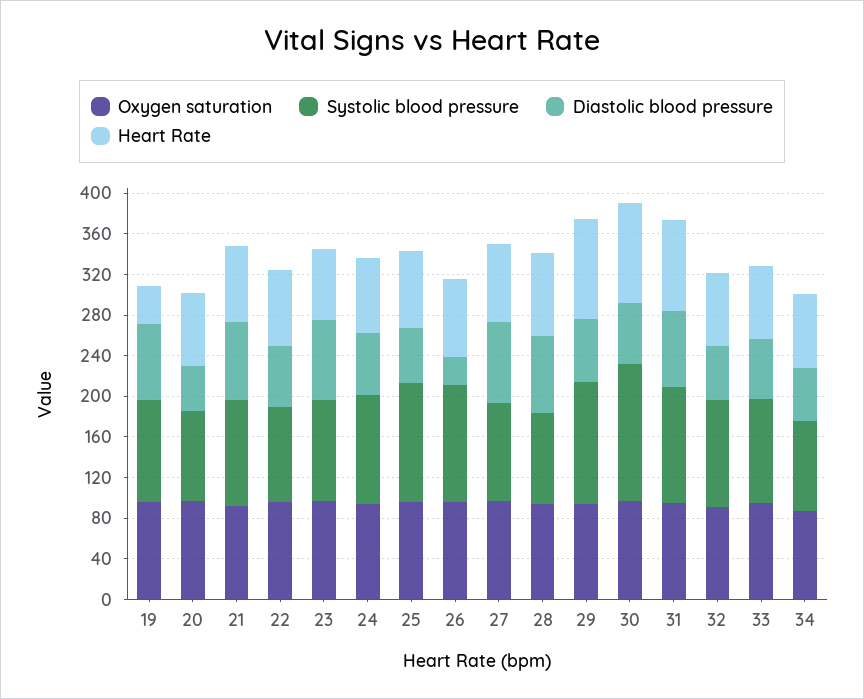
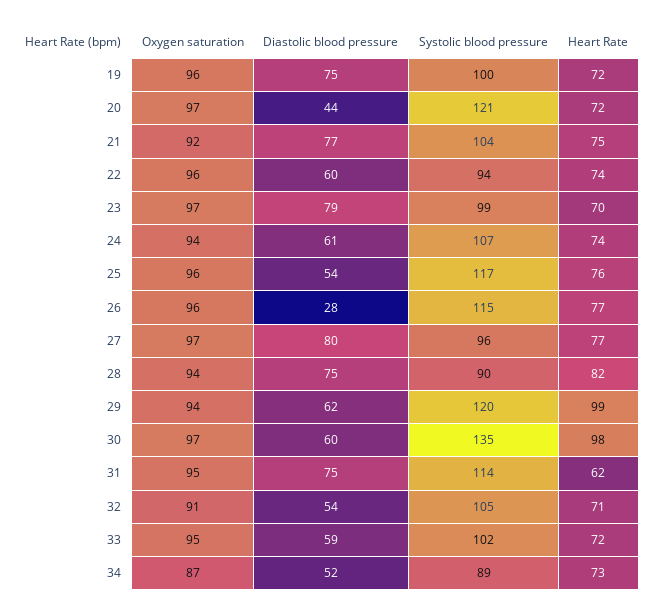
  {
    "Oxygen saturation": {
      "19": 96,
      "20": 97,
      "21": 92,
      "22": 96,
      "23": 97,
      "24": 94,
      "25": 96,
      "26": 96,
      "27": 97,
      "28": 94,
      "29": 94,
      "30": 97,
      "31": 95,
      "32": 91,
      "33": 95,
      "34": 87
    },
    "Systolic blood pressure": {
      "19": 100,
-     "20": 90,
+     "20": 121,
      "21": 104,
      "22": 94,
      "23": 99,
      "24": 107,
      "25": 117,
      "26": 115,
      "27": 96,
      "28": 90,
      "29": 120,
      "30": 135,
      "31": 114,
      "32": 105,
      "33": 102,
      "34": 89
    },
    "Diastolic blood pressure": {
      "19": 75,
      "20": 44,
      "21": 77,
      "22": 60,
      "23": 79,
      "24": 61,
      "25": 54,
      "26": 28,
      "27": 80,
      "28": 75,
      "29": 62,
      "30": 60,
      "31": 75,
      "32": 54,
      "33": 59,
      "34": 52
    },
    "Heart Rate": {
-     "19": 40,
+     "19": 72,
      "20": 72,
      "21": 75,
      "22": 74,
      "23": 70,
      "24": 74,
      "25": 76,
      "26": 77,
      "27": 77,
      "28": 82,
      "29": 99,
      "30": 98,
-     "31": 90,
+     "31": 62,
      "32": 71,
      "33": 72,
      "34": 73
    }
  }

